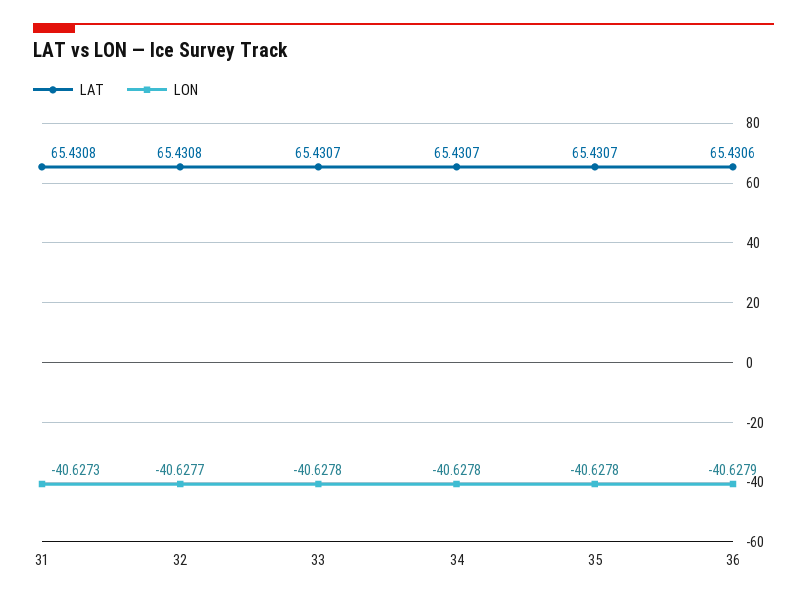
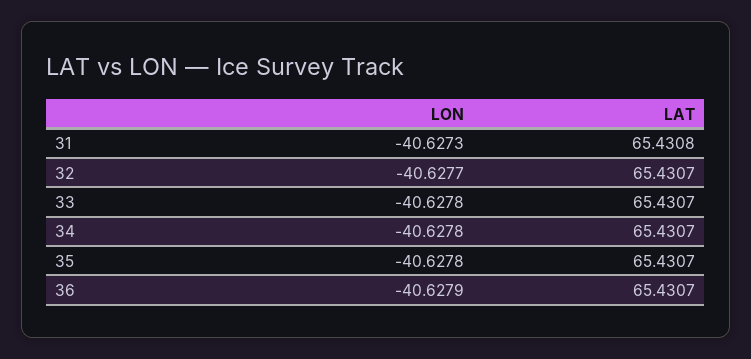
  {
    "LAT": {
      "31": 65.4308,
-     "32": 65.4308,
+     "32": 65.4307,
      "33": 65.4307,
      "34": 65.4307,
      "35": 65.4307,
-     "36": 65.4306
+     "36": 65.4307
    },
    "LON": {
      "31": -40.6273,
      "32": -40.6277,
      "33": -40.6278,
      "34": -40.6278,
      "35": -40.6278,
      "36": -40.6279
    }
  }

